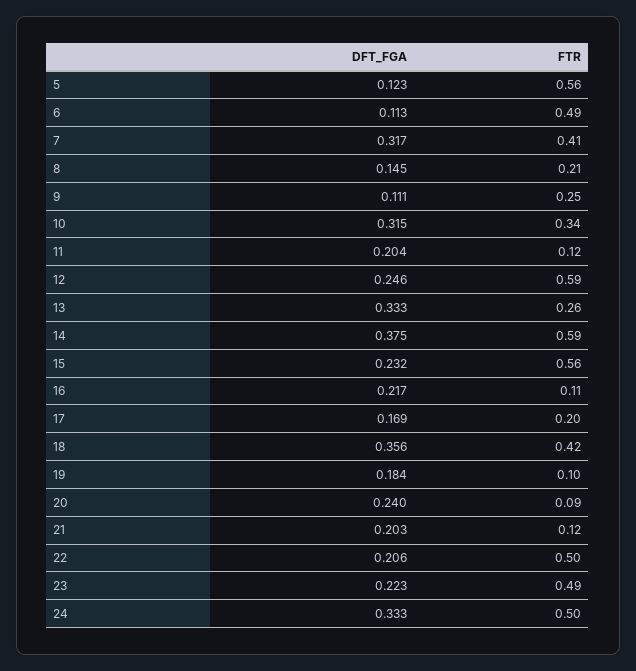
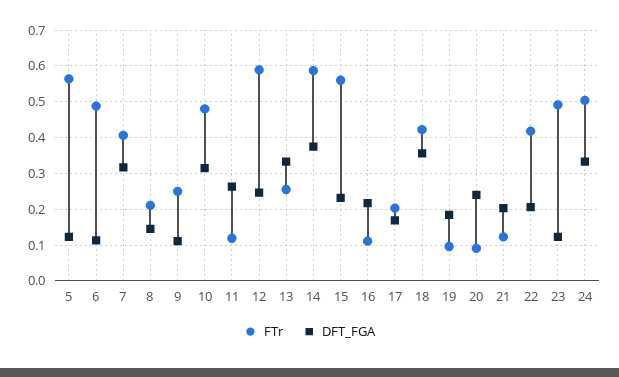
  {
    "DFT_FGA": {
      "5": 0.123,
      "6": 0.113,
      "7": 0.317,
      "8": 0.145,
      "9": 0.111,
      "10": 0.315,
-     "11": 0.204,
+     "11": 0.26,
      "12": 0.246,
      "13": 0.333,
      "14": 0.375,
      "15": 0.232,
      "16": 0.217,
      "17": 0.169,
      "18": 0.356,
      "19": 0.184,
      "20": 0.24,
      "21": 0.203,
      "22": 0.206,
-     "23": 0.223,
+     "23": 0.12,
      "24": 0.333
    },
    "FTR": {
      "5": 0.56,
      "6": 0.49,
      "7": 0.41,
      "8": 0.21,
      "9": 0.25,
-     "10": 0.34,
+     "10": 0.48,
      "11": 0.12,
      "12": 0.59,
      "13": 0.26,
      "14": 0.59,
      "15": 0.56,
      "16": 0.11,
      "17": 0.2,
      "18": 0.42,
      "19": 0.1,
      "20": 0.09,
      "21": 0.12,
-     "22": 0.5,
+     "22": 0.42,
      "23": 0.49,
      "24": 0.5
    }
  }

